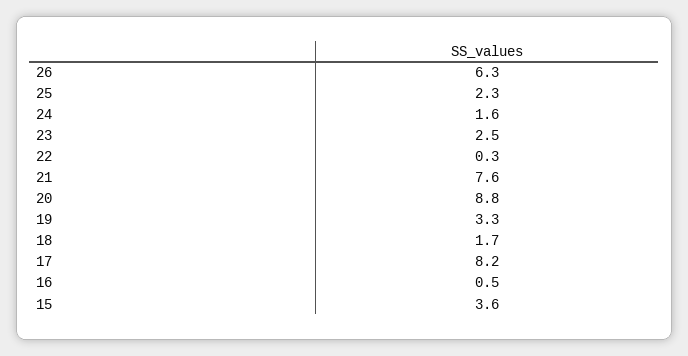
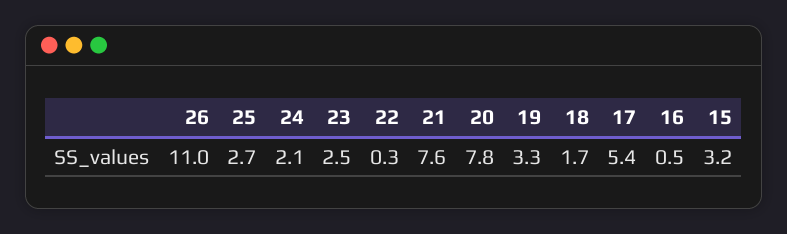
  {
-   "26": 6.3,
+   "26": 11,
-   "25": 2.3,
+   "25": 2.7,
-   "24": 1.6,
+   "24": 2.1,
    "23": 2.5,
    "22": 0.3,
    "21": 7.6,
-   "20": 8.8,
+   "20": 7.8,
    "19": 3.3,
    "18": 1.7,
-   "17": 8.2,
+   "17": 5.4,
    "16": 0.5,
-   "15": 3.6
+   "15": 3.2
  }

